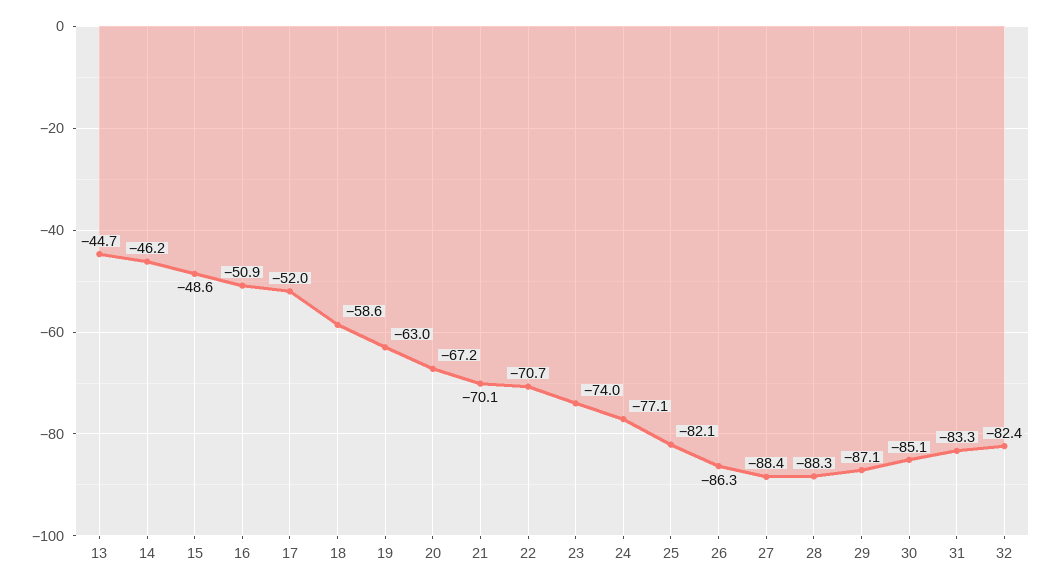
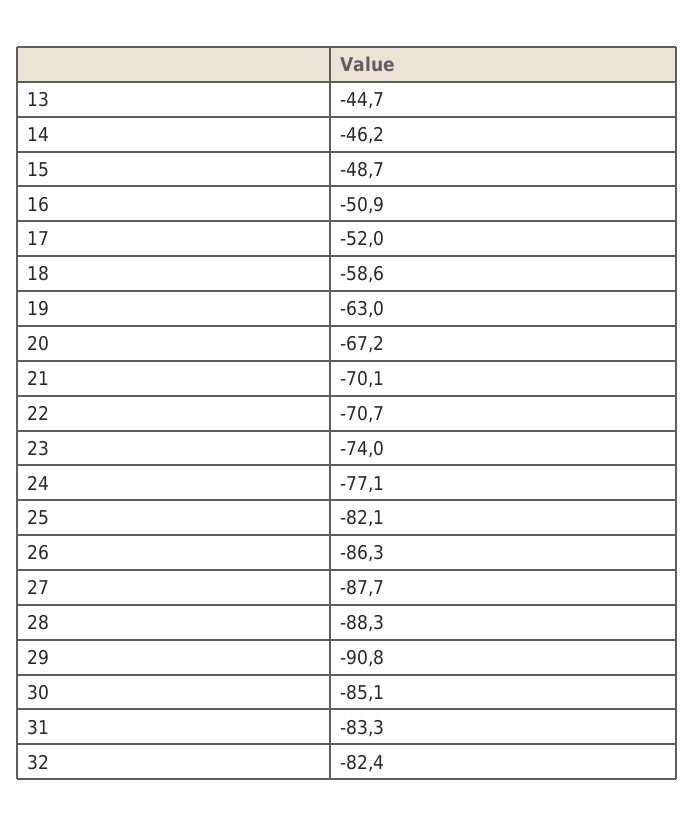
  {
    "13": -44.7,
    "14": -46.2,
-   "15": -48.6,
+   "15": -48.7,
    "16": -50.9,
    "17": -52,
    "18": -58.6,
    "19": -63,
    "20": -67.2,
    "21": -70.1,
    "22": -70.7,
    "23": -74,
    "24": -77.1,
    "25": -82.1,
    "26": -86.3,
-   "27": -88.4,
+   "27": -87.7,
    "28": -88.3,
-   "29": -87.1,
+   "29": -90.8,
    "30": -85.1,
    "31": -83.3,
    "32": -82.4
  }

